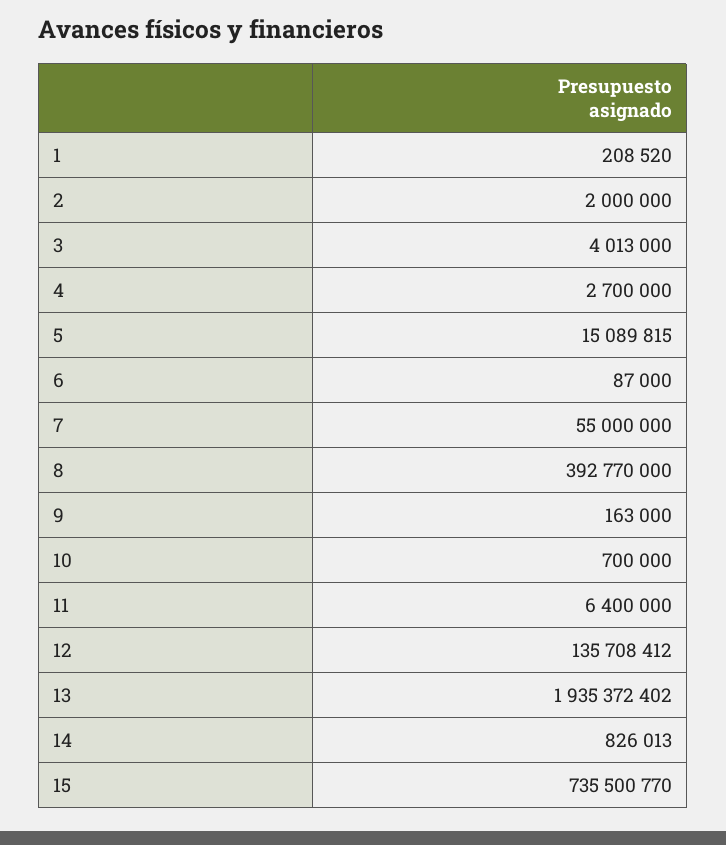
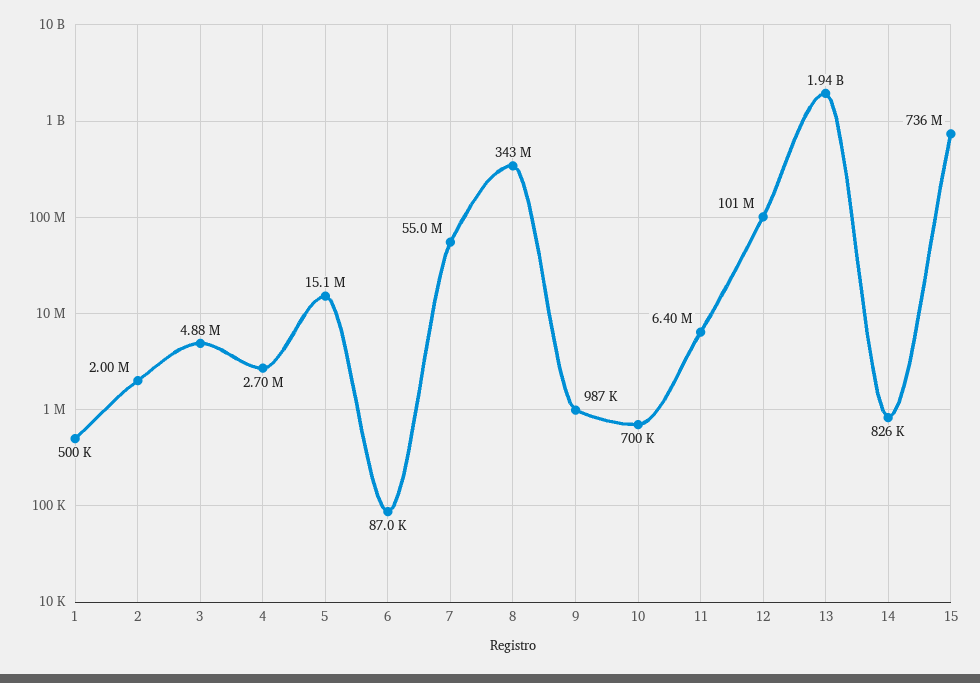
  {
-   "1": 208520,
+   "1": 500000,
    "2": 2000000,
-   "3": 4013000,
+   "3": 4880000,
    "4": 2700000,
    "5": 15089815,
    "6": 87000,
    "7": 55000000,
-   "8": 392770000,
+   "8": 343000000,
-   "9": 163000,
+   "9": 987000,
    "10": 700000,
    "11": 6400000,
-   "12": 135708412,
+   "12": 101000000,
    "13": 1935372402,
    "14": 826013,
    "15": 735500770
  }

